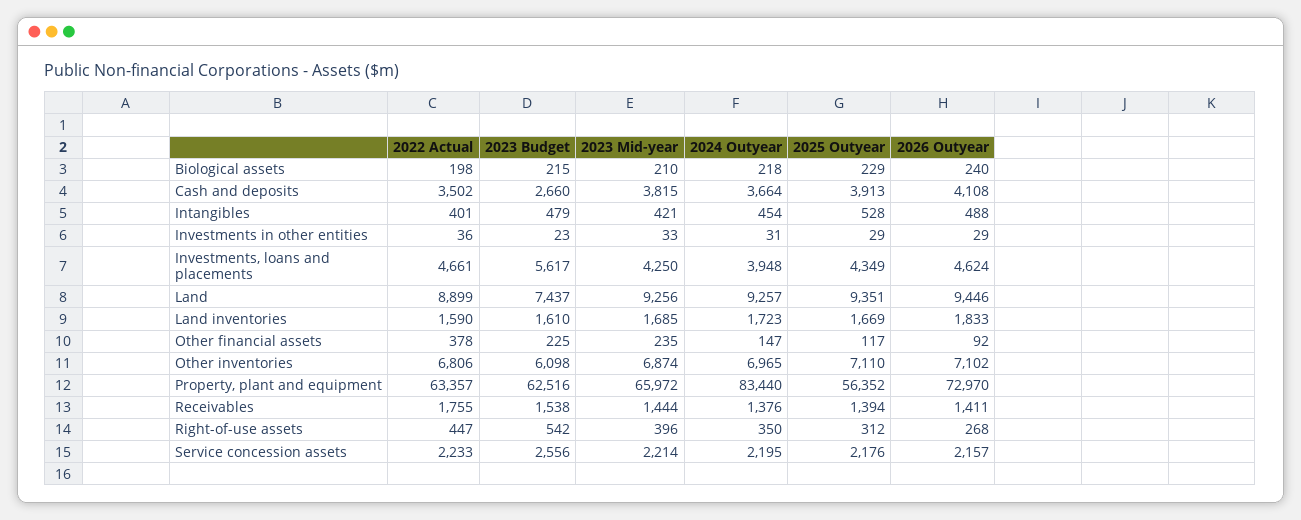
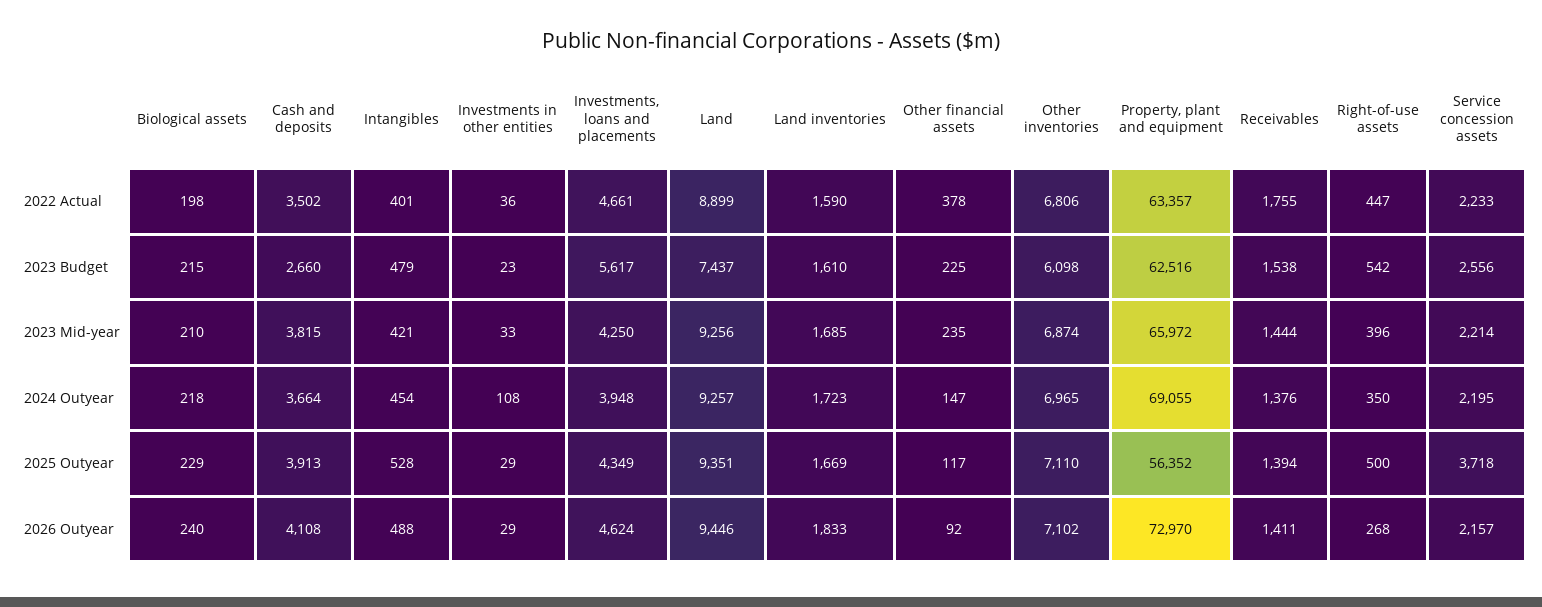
  {
    "2022 Actual": {
      "Biological assets": 198,
      "Cash and deposits": 3502,
      "Intangibles": 401,
      "Investments in other entities": 36,
      "Investments, loans and placements": 4661,
      "Land": 8899,
      "Land inventories": 1590,
      "Other financial assets": 378,
      "Other inventories": 6806,
      "Property, plant and equipment": 63357,
      "Receivables": 1755,
      "Right-of-use assets": 447,
      "Service concession assets": 2233
    },
    "2023 Budget": {
      "Biological assets": 215,
      "Cash and deposits": 2660,
      "Intangibles": 479,
      "Investments in other entities": 23,
      "Investments, loans and placements": 5617,
      "Land": 7437,
      "Land inventories": 1610,
      "Other financial assets": 225,
      "Other inventories": 6098,
      "Property, plant and equipment": 62516,
      "Receivables": 1538,
      "Right-of-use assets": 542,
      "Service concession assets": 2556
    },
    "2023 Mid-year": {
      "Biological assets": 210,
      "Cash and deposits": 3815,
      "Intangibles": 421,
      "Investments in other entities": 33,
      "Investments, loans and placements": 4250,
      "Land": 9256,
      "Land inventories": 1685,
      "Other financial assets": 235,
      "Other inventories": 6874,
      "Property, plant and equipment": 65972,
      "Receivables": 1444,
      "Right-of-use assets": 396,
      "Service concession assets": 2214
    },
    "2024 Outyear": {
      "Biological assets": 218,
      "Cash and deposits": 3664,
      "Intangibles": 454,
-     "Investments in other entities": 31,
+     "Investments in other entities": 108,
      "Investments, loans and placements": 3948,
      "Land": 9257,
      "Land inventories": 1723,
      "Other financial assets": 147,
      "Other inventories": 6965,
-     "Property, plant and equipment": 83440,
+     "Property, plant and equipment": 69055,
      "Receivables": 1376,
      "Right-of-use assets": 350,
      "Service concession assets": 2195
    },
    "2025 Outyear": {
      "Biological assets": 229,
      "Cash and deposits": 3913,
      "Intangibles": 528,
      "Investments in other entities": 29,
      "Investments, loans and placements": 4349,
      "Land": 9351,
      "Land inventories": 1669,
      "Other financial assets": 117,
      "Other inventories": 7110,
      "Property, plant and equipment": 56352,
      "Receivables": 1394,
-     "Right-of-use assets": 312,
+     "Right-of-use assets": 500,
-     "Service concession assets": 2176
+     "Service concession assets": 3718
    },
    "2026 Outyear": {
      "Biological assets": 240,
      "Cash and deposits": 4108,
      "Intangibles": 488,
      "Investments in other entities": 29,
      "Investments, loans and placements": 4624,
      "Land": 9446,
      "Land inventories": 1833,
      "Other financial assets": 92,
      "Other inventories": 7102,
      "Property, plant and equipment": 72970,
      "Receivables": 1411,
      "Right-of-use assets": 268,
      "Service concession assets": 2157
    }
  }

